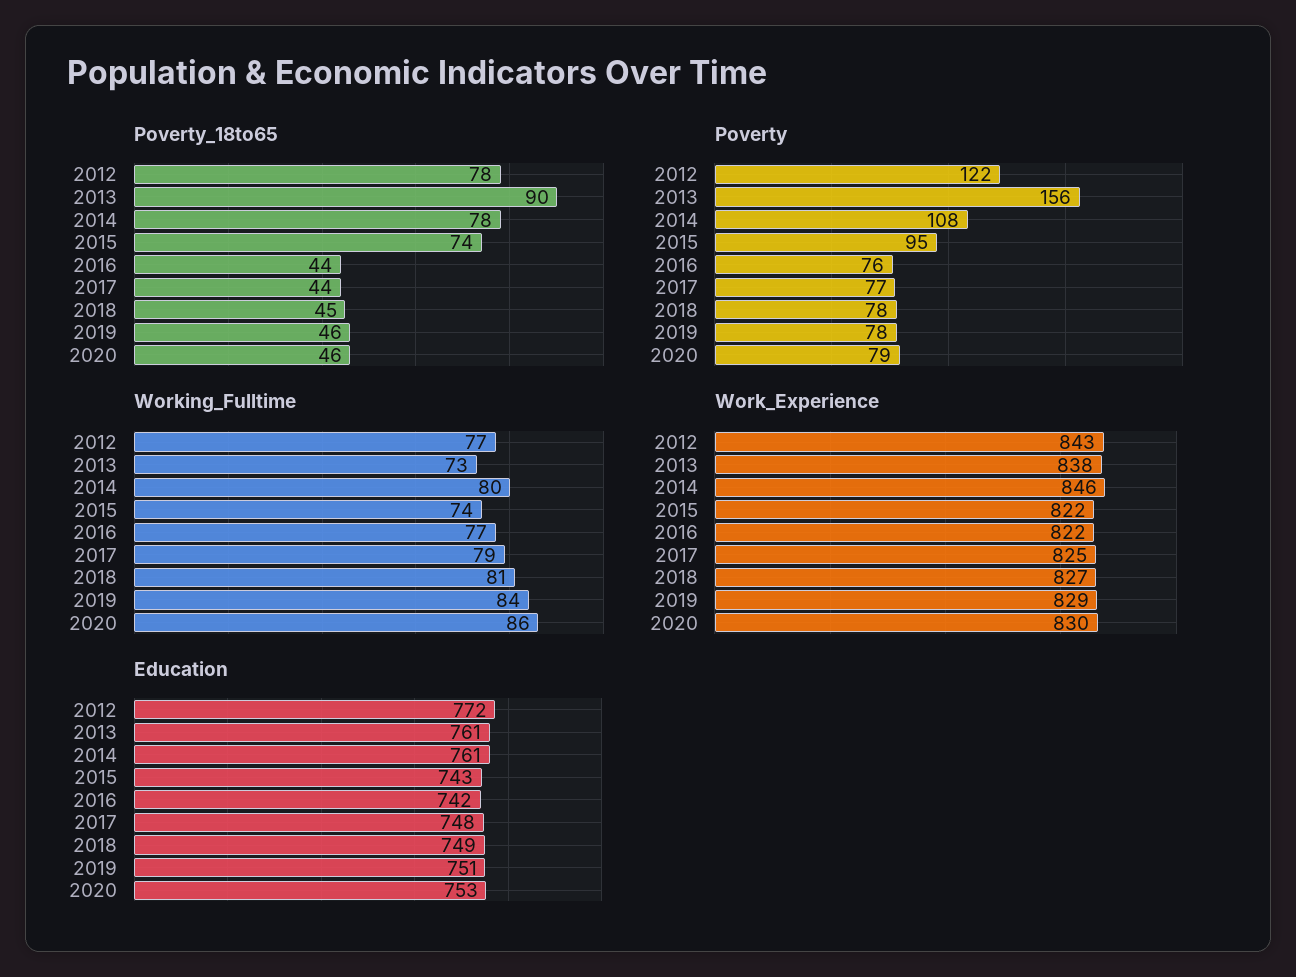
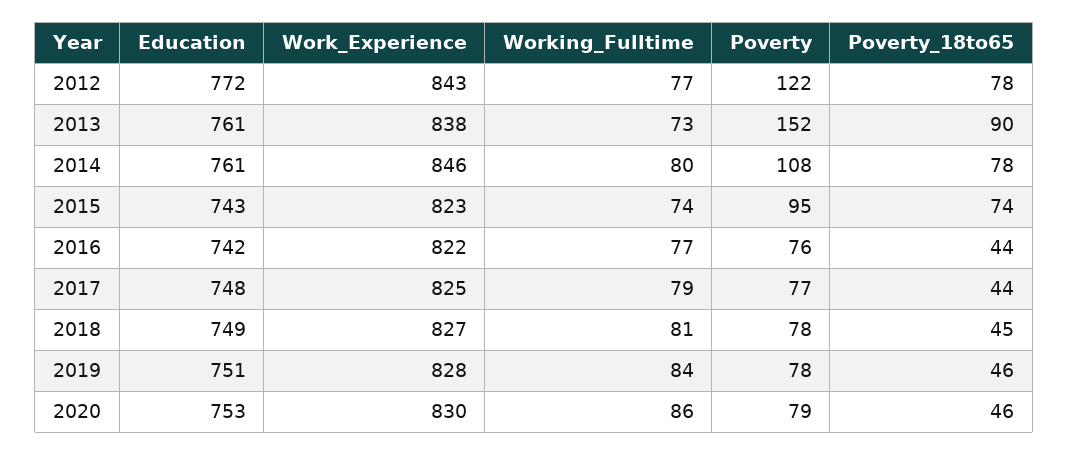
  {
    "Poverty_18to65": {
      "2012": 78,
      "2013": 90,
      "2014": 78,
      "2015": 74,
      "2016": 44,
      "2017": 44,
      "2018": 45,
      "2019": 46,
      "2020": 46
    },
    "Poverty": {
      "2012": 122,
-     "2013": 156,
+     "2013": 152,
      "2014": 108,
      "2015": 95,
      "2016": 76,
      "2017": 77,
      "2018": 78,
      "2019": 78,
      "2020": 79
    },
    "Working_Fulltime": {
      "2012": 77,
      "2013": 73,
      "2014": 80,
      "2015": 74,
      "2016": 77,
      "2017": 79,
      "2018": 81,
      "2019": 84,
      "2020": 86
    },
    "Work_Experience": {
      "2012": 843,
      "2013": 838,
      "2014": 846,
-     "2015": 822,
+     "2015": 823,
      "2016": 822,
      "2017": 825,
      "2018": 827,
-     "2019": 829,
+     "2019": 828,
      "2020": 830
    },
    "Education": {
      "2012": 772,
      "2013": 761,
      "2014": 761,
      "2015": 743,
      "2016": 742,
      "2017": 748,
      "2018": 749,
      "2019": 751,
      "2020": 753
    }
  }

